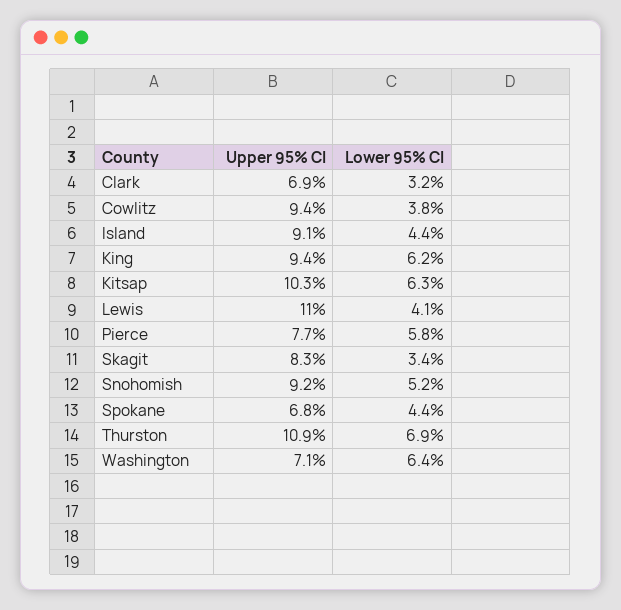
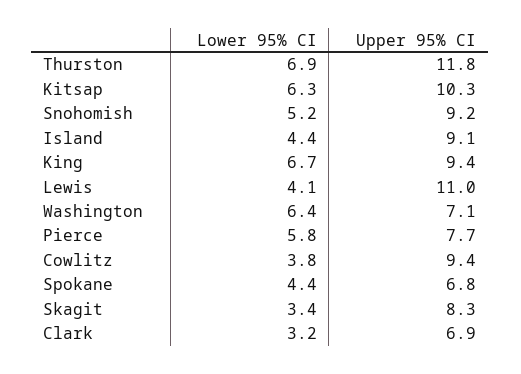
  {
    "Upper 95% CI": {
      "Clark": 6.9,
      "Cowlitz": 9.4,
      "Island": 9.1,
      "King": 9.4,
      "Kitsap": 10.3,
      "Lewis": 11,
      "Pierce": 7.7,
      "Skagit": 8.3,
      "Snohomish": 9.2,
      "Spokane": 6.8,
-     "Thurston": 10.9,
+     "Thurston": 11.8,
      "Washington": 7.1
    },
    "Lower 95% CI": {
      "Clark": 3.2,
      "Cowlitz": 3.8,
      "Island": 4.4,
-     "King": 6.2,
+     "King": 6.7,
      "Kitsap": 6.3,
      "Lewis": 4.1,
      "Pierce": 5.8,
      "Skagit": 3.4,
      "Snohomish": 5.2,
      "Spokane": 4.4,
      "Thurston": 6.9,
      "Washington": 6.4
    }
  }

